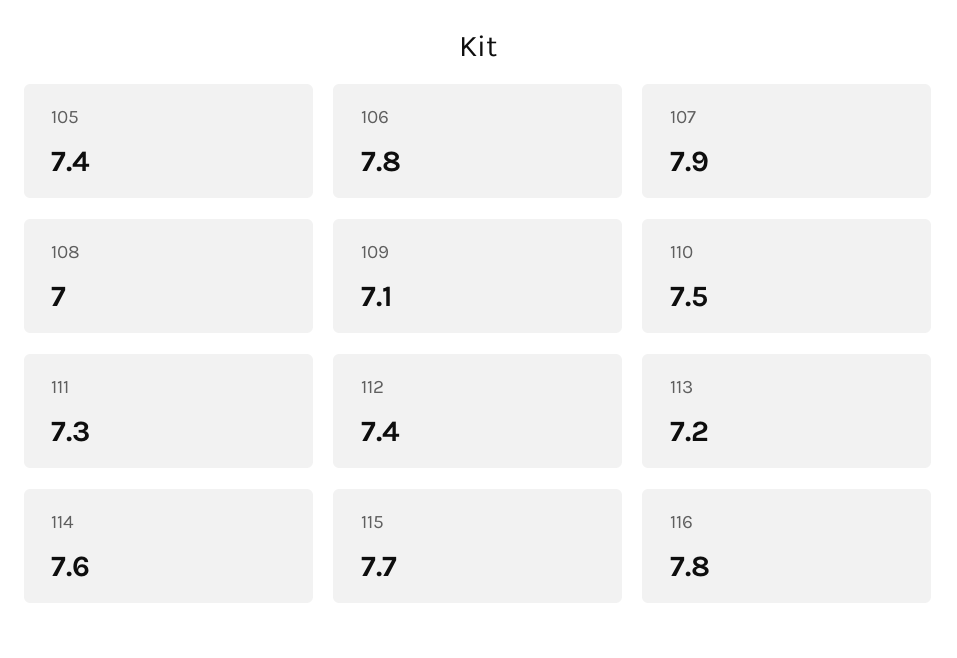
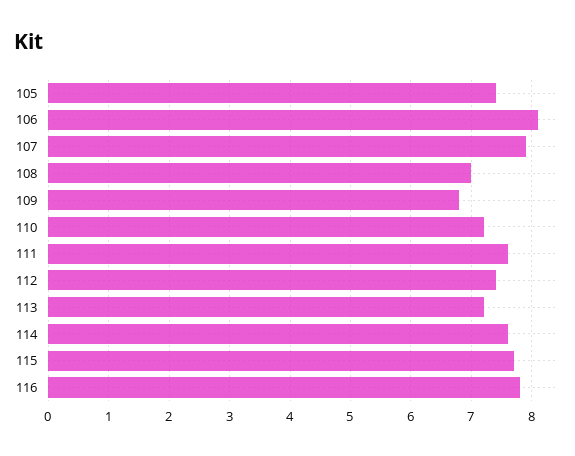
  {
    "105": 7.4,
-   "106": 7.8,
+   "106": 8.1,
    "107": 7.9,
    "108": 7,
-   "109": 7.1,
+   "109": 6.8,
-   "110": 7.5,
+   "110": 7.2,
-   "111": 7.3,
+   "111": 7.6,
    "112": 7.4,
    "113": 7.2,
    "114": 7.6,
    "115": 7.7,
    "116": 7.8
  }

